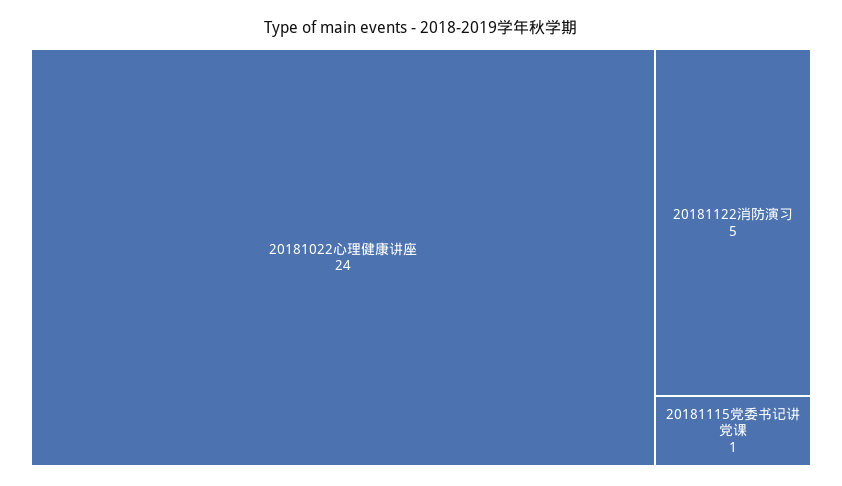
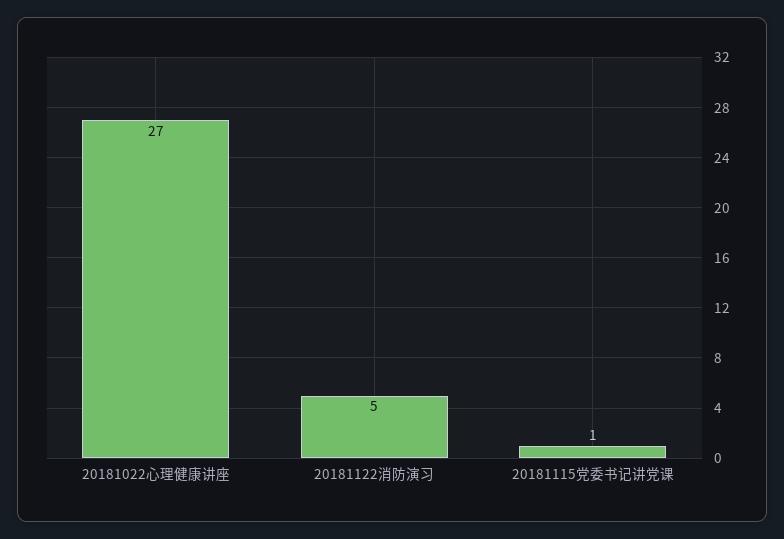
  {
-   "20181022心理健康讲座": 24,
+   "20181022心理健康讲座": 27,
    "20181122消防演习": 5,
    "20181115党委书记讲党课": 1
  }

